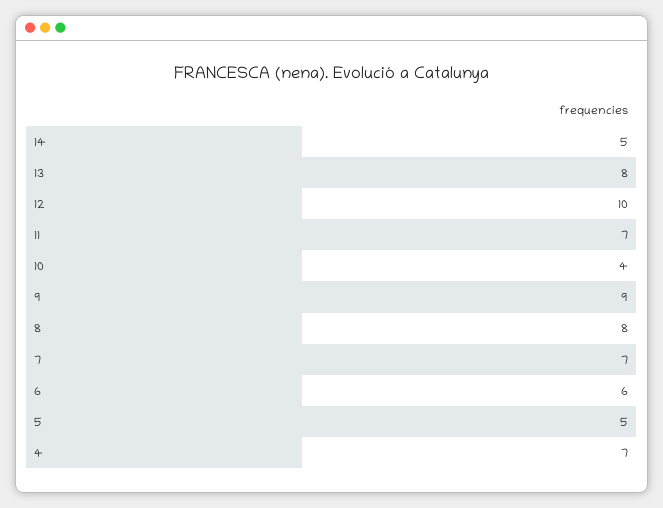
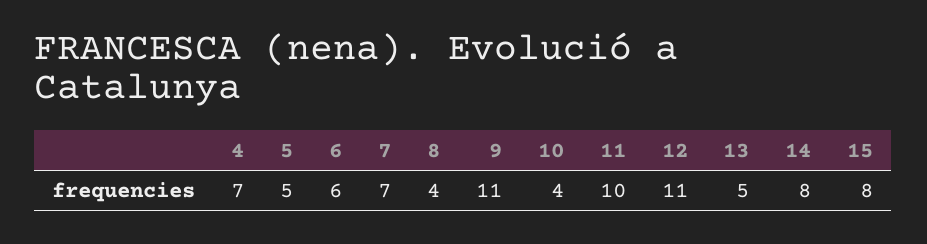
  {
-   "14": 5,
+   "14": 8,
-   "13": 8,
+   "13": 5,
-   "12": 10,
+   "12": 11,
-   "11": 7,
+   "11": 10,
    "10": 4,
-   "9": 9,
+   "9": 11,
-   "8": 8,
+   "8": 4,
    "7": 7,
    "6": 6,
    "5": 5,
-   "4": 7
+   "4": 7,
+   "15": 8
  }

